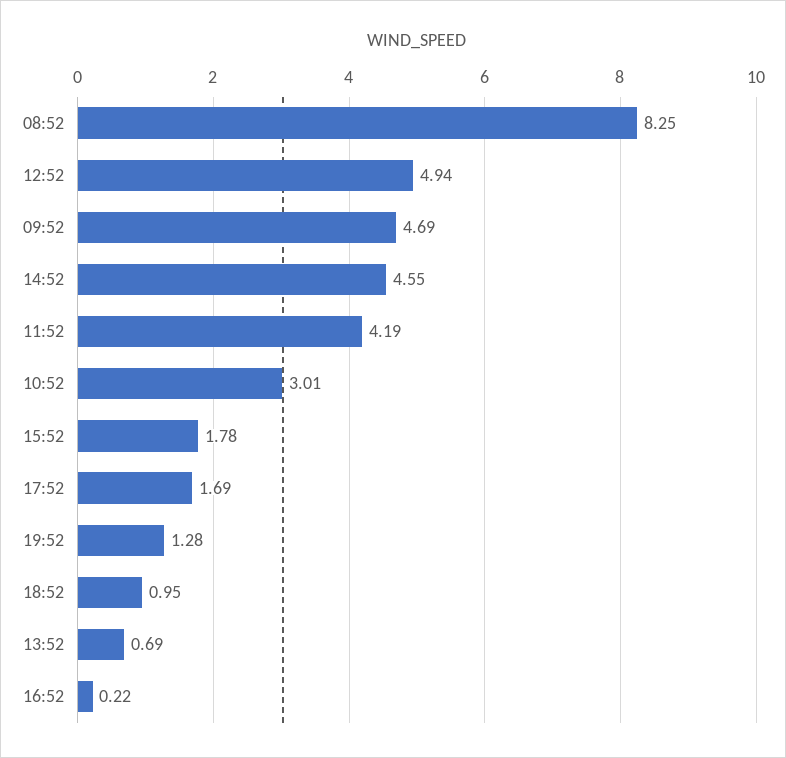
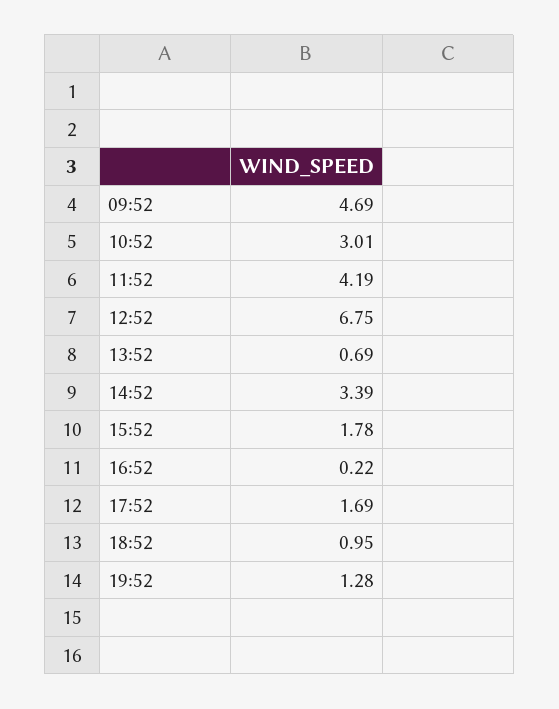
  {
-   "08:52": 8.25,
-   "12:52": 4.94,
+   "12:52": 6.75,
    "09:52": 4.69,
-   "14:52": 4.55,
+   "14:52": 3.39,
    "11:52": 4.19,
    "10:52": 3.01,
    "15:52": 1.78,
    "17:52": 1.69,
    "19:52": 1.28,
    "18:52": 0.95,
    "13:52": 0.69,
    "16:52": 0.22
  }

